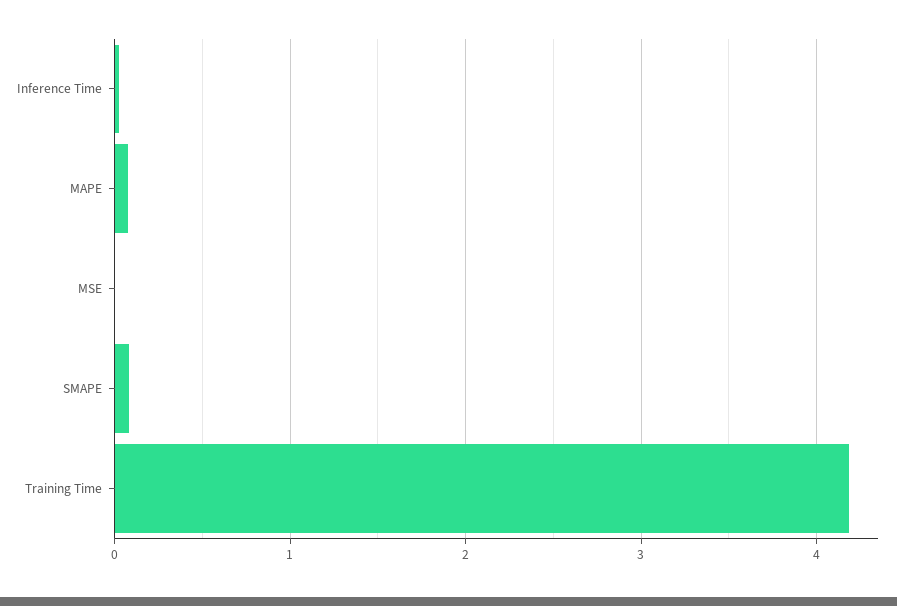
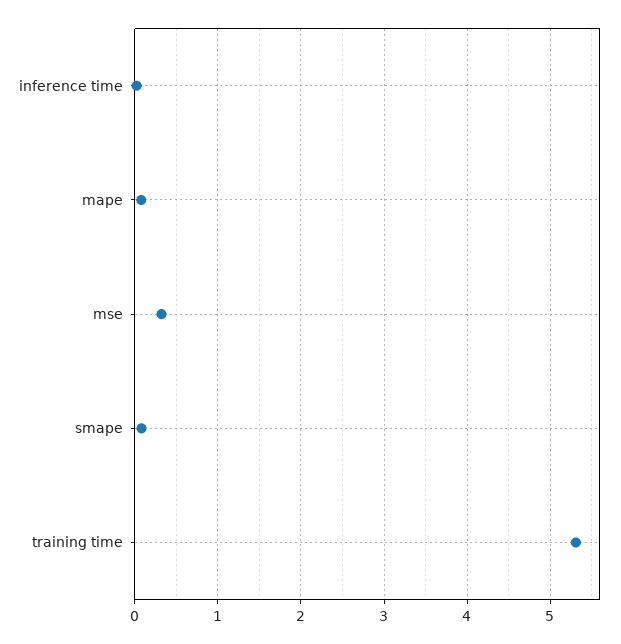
  {
    "Inference Time": 0,
    "MAPE": 0.1,
-   "MSE": 0,
+   "MSE": 0.3,
    "SMAPE": 0.1,
-   "Training Time": 4.2
+   "Training Time": 5.3
  }

